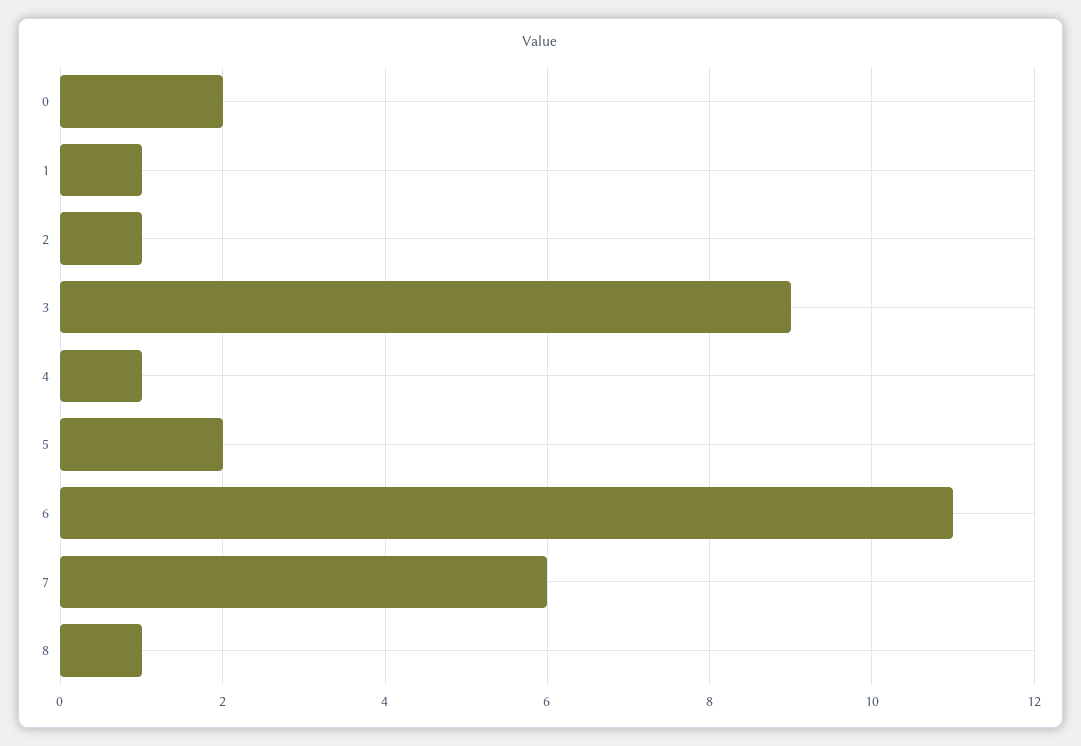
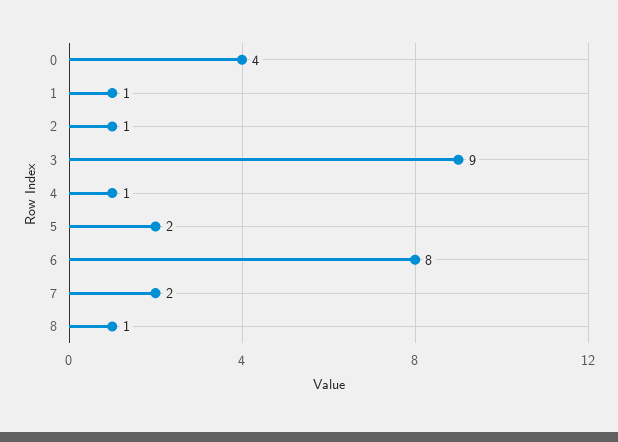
  {
-   "0": 2,
+   "0": 4,
    "1": 1,
    "2": 1,
    "3": 9,
    "4": 1,
    "5": 2,
-   "6": 11,
+   "6": 8,
-   "7": 6,
+   "7": 2,
    "8": 1
  }

